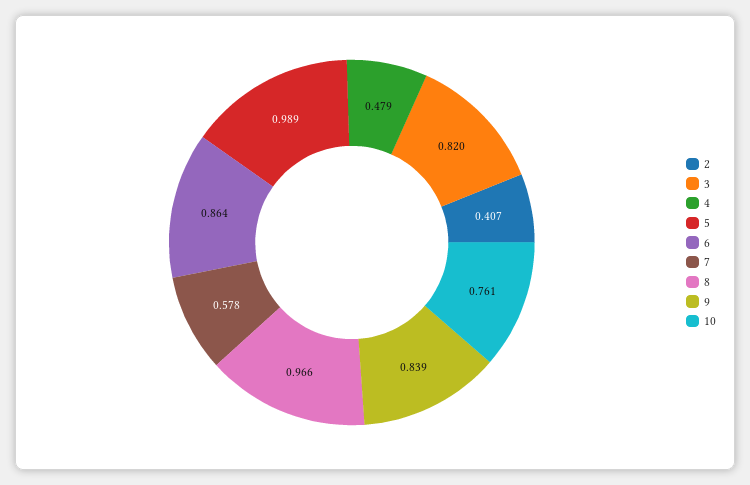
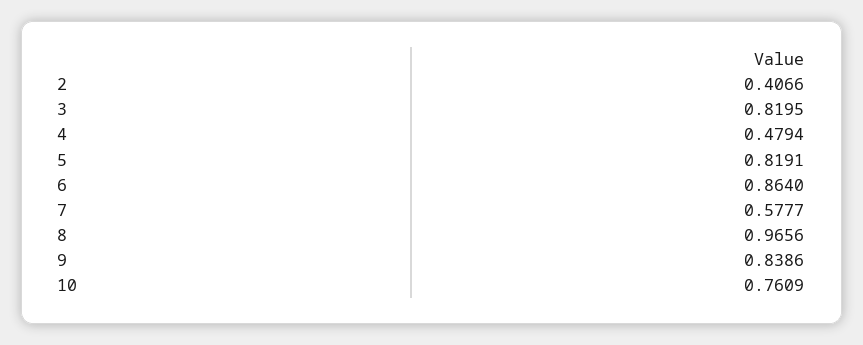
  {
    "2": 0.4066,
    "3": 0.8195,
    "4": 0.4794,
-   "5": 0.989,
+   "5": 0.8191,
    "6": 0.864,
    "7": 0.5777,
    "8": 0.9656,
    "9": 0.8386,
    "10": 0.7609
  }

